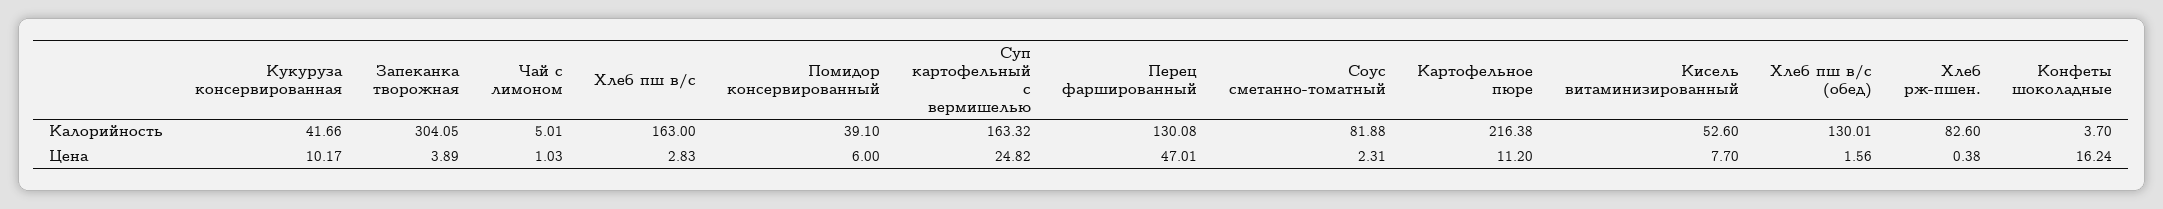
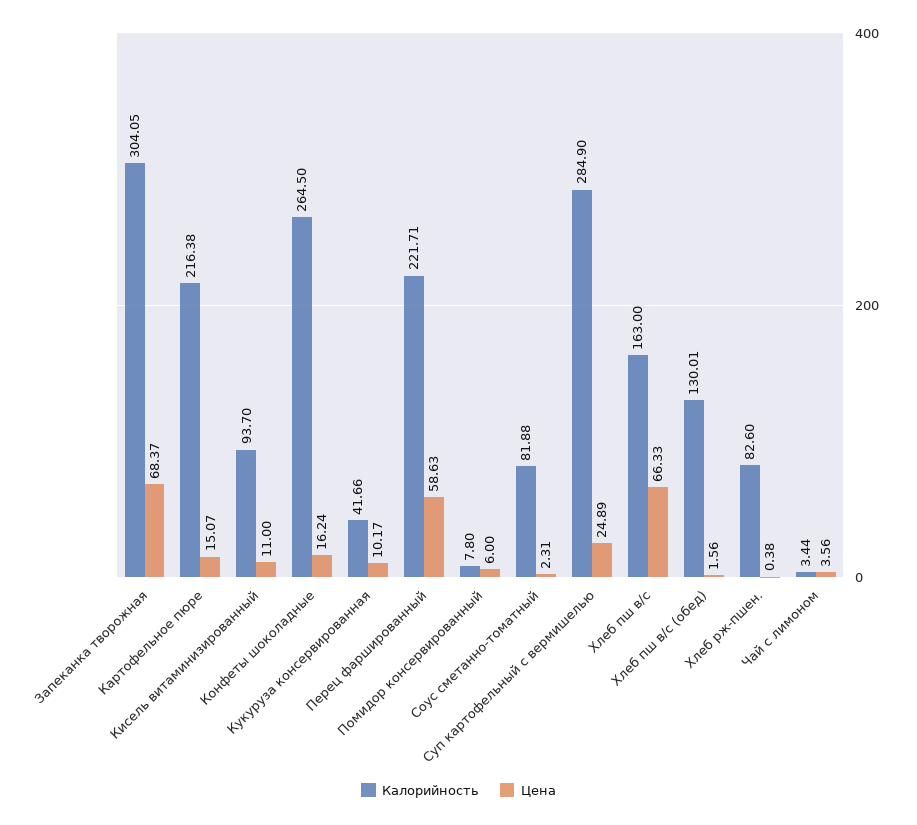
  {
    "Калорийность": {
      "Кукуруза консервированная": 41.66,
      "Запеканка творожная": 304.05,
-     "Чай с лимоном": 5.01,
+     "Чай с лимоном": 3.44,
      "Хлеб пш в/с": 163,
-     "Помидор консервированный": 39.1,
+     "Помидор консервированный": 7.8,
-     "Суп картофельный с вермишелью": 163.32,
+     "Суп картофельный с вермишелью": 284.9,
-     "Перец фаршированный": 130.08,
+     "Перец фаршированный": 221.71,
      "Соус сметанно-томатный": 81.88,
      "Картофельное пюре": 216.38,
-     "Кисель витаминизированный": 52.6,
+     "Кисель витаминизированный": 93.7,
      "Хлеб пш в/с (обед)": 130.01,
      "Хлеб рж-пшен.": 82.6,
-     "Конфеты шоколадные": 3.7
+     "Конфеты шоколадные": 264.5
    },
    "Цена": {
      "Кукуруза консервированная": 10.17,
-     "Запеканка творожная": 3.89,
+     "Запеканка творожная": 68.37,
-     "Чай с лимоном": 1.03,
+     "Чай с лимоном": 3.56,
-     "Хлеб пш в/с": 2.83,
+     "Хлеб пш в/с": 66.33,
      "Помидор консервированный": 6,
-     "Суп картофельный с вермишелью": 24.82,
+     "Суп картофельный с вермишелью": 24.89,
-     "Перец фаршированный": 47.01,
+     "Перец фаршированный": 58.63,
      "Соус сметанно-томатный": 2.31,
-     "Картофельное пюре": 11.2,
+     "Картофельное пюре": 15.07,
-     "Кисель витаминизированный": 7.7,
+     "Кисель витаминизированный": 11,
      "Хлеб пш в/с (обед)": 1.56,
      "Хлеб рж-пшен.": 0.38,
      "Конфеты шоколадные": 16.24
    }
  }

